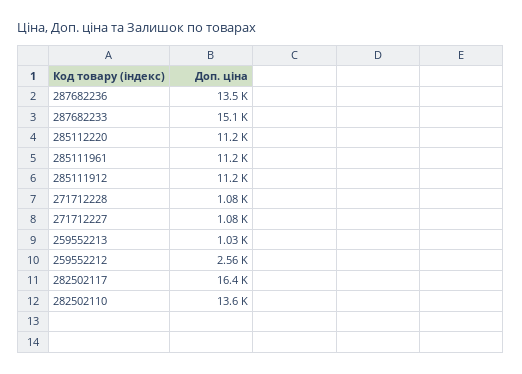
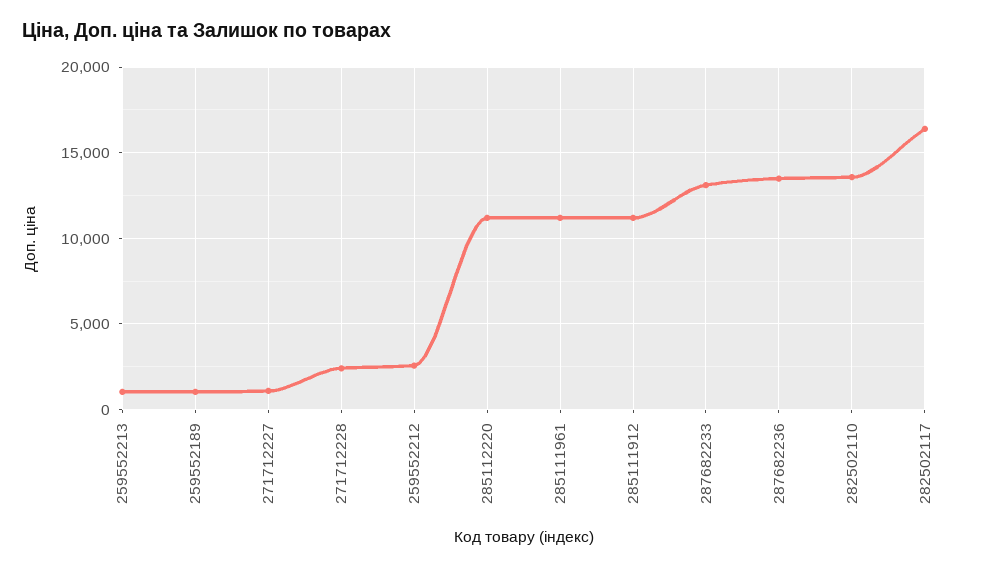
  {
    "287682236": 13500,
-   "287682233": 15100,
+   "287682233": 13000,
    "285112220": 11200,
    "285111961": 11200,
    "285111912": 11200,
-   "271712228": 1080,
+   "271712228": 2500,
    "271712227": 1080,
    "259552213": 1030,
    "259552212": 2560,
    "282502117": 16400,
-   "282502110": 13600
+   "282502110": 13600,
+   "259552189": 1000
  }

